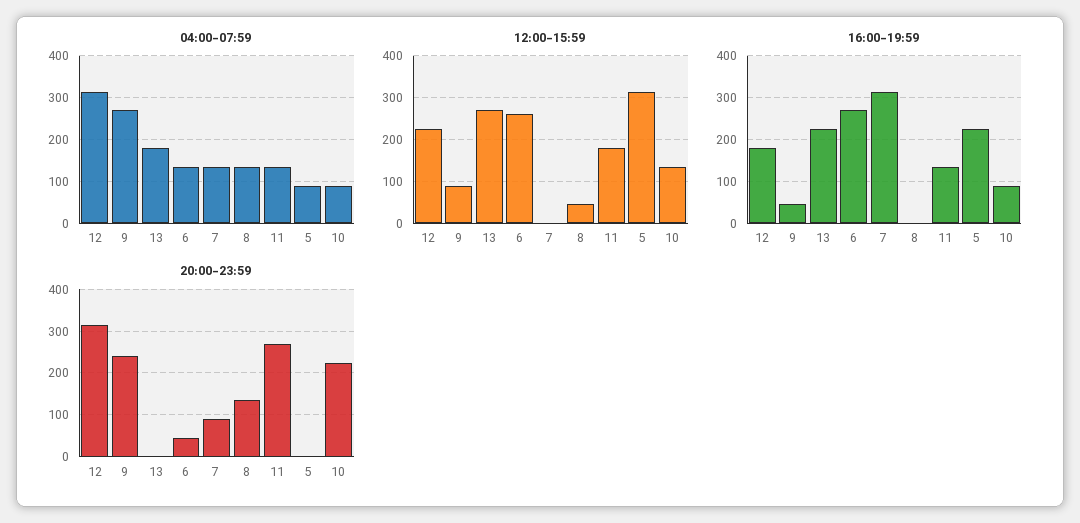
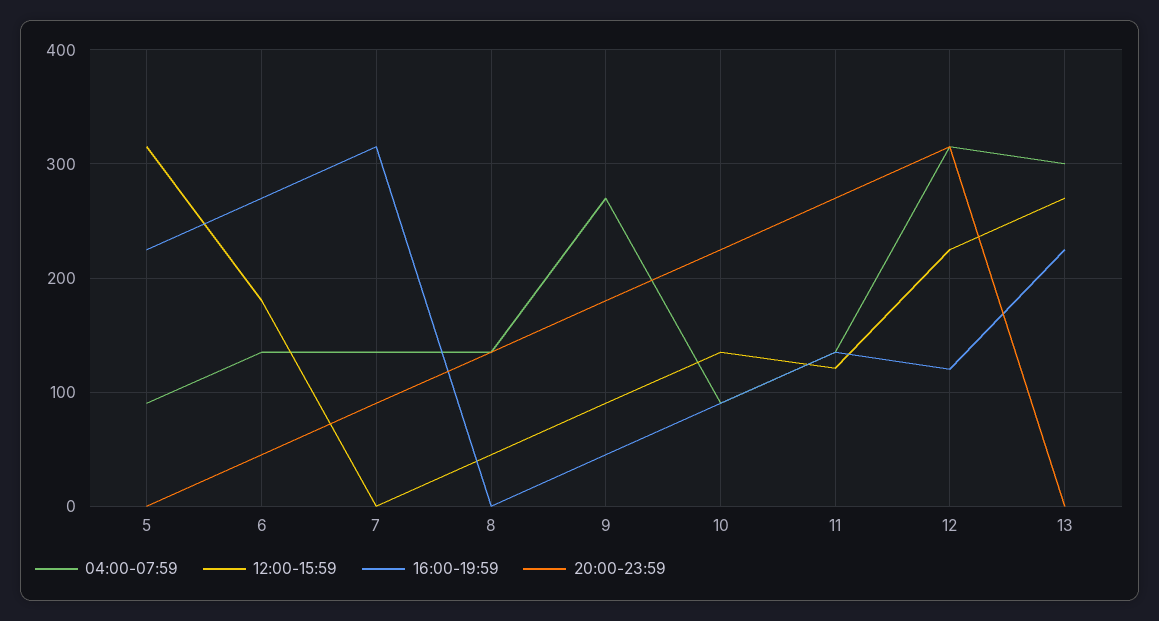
  {
    "04:00-07:59": {
      "12": 320,
      "9": 270,
-     "13": 180,
+     "13": 300,
      "6": 140,
      "7": 140,
      "8": 140,
      "11": 140,
      "5": 90,
      "10": 90
    },
    "12:00-15:59": {
      "12": 230,
      "9": 90,
      "13": 270,
-     "6": 260,
+     "6": 180,
      "7": 0,
      "8": 50,
-     "11": 180,
+     "11": 120,
      "5": 320,
      "10": 140
    },
    "16:00-19:59": {
-     "12": 180,
+     "12": 120,
      "9": 50,
      "13": 230,
      "6": 270,
      "7": 320,
      "8": 0,
      "11": 140,
      "5": 230,
      "10": 90
    },
    "20:00-23:59": {
      "12": 320,
-     "9": 240,
+     "9": 180,
      "13": 0,
      "6": 50,
      "7": 90,
      "8": 140,
      "11": 270,
      "5": 0,
      "10": 230
    }
  }

